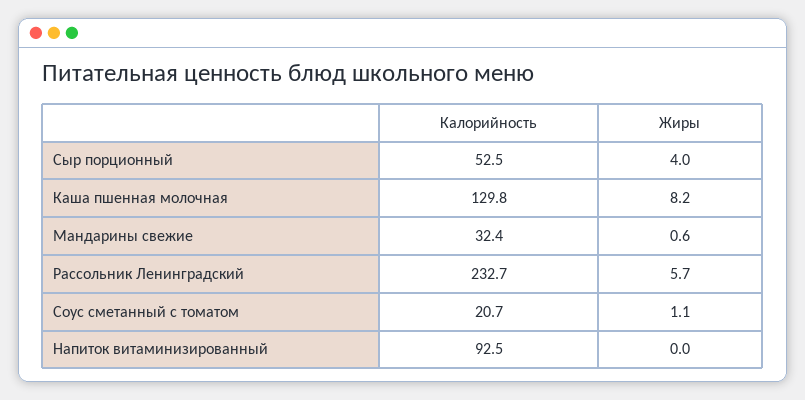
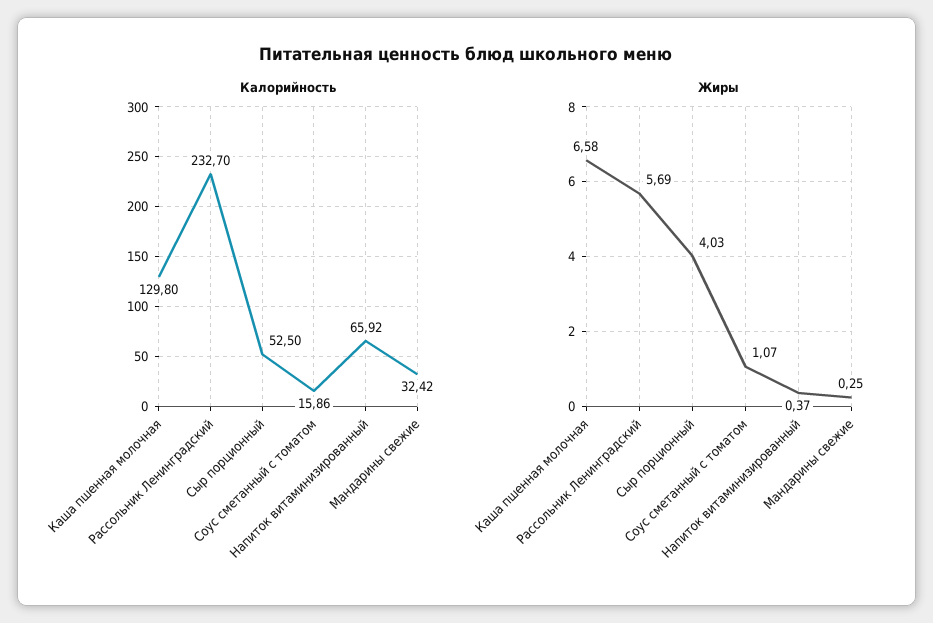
  {
    "Калорийность": {
      "Сыр порционный": 52.5,
      "Каша пшенная молочная": 129.8,
      "Мандарины свежие": 32.42,
      "Рассольник Ленинградский": 232.7,
-     "Соус сметанный с томатом": 20.7,
+     "Соус сметанный с томатом": 15.86,
-     "Напиток витаминизированный": 92.5
+     "Напиток витаминизированный": 65.92
    },
    "Жиры": {
      "Сыр порционный": 4.03,
-     "Каша пшенная молочная": 8.2,
+     "Каша пшенная молочная": 6.58,
-     "Мандарины свежие": 0.6,
+     "Мандарины свежие": 0.25,
      "Рассольник Ленинградский": 5.69,
      "Соус сметанный с томатом": 1.07,
-     "Напиток витаминизированный": 0
+     "Напиток витаминизированный": 0.37
    }
  }

